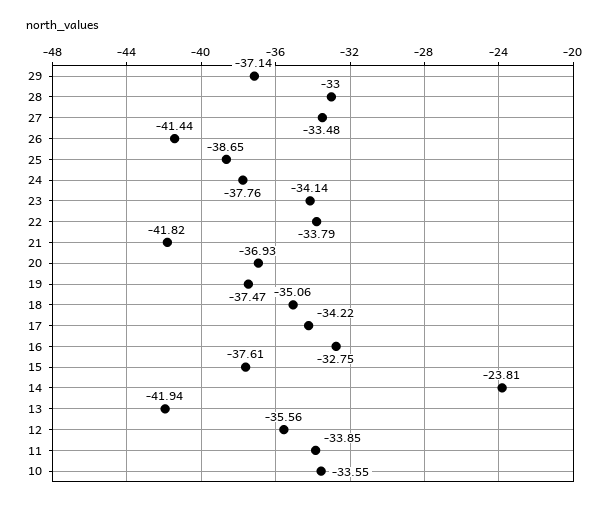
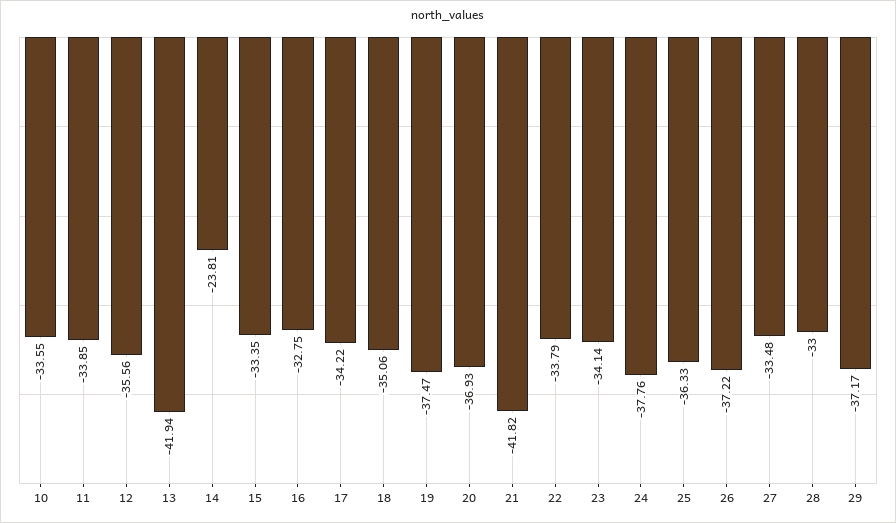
  {
-   "29": -37.14,
+   "29": -37.17,
    "28": -33,
    "27": -33.48,
-   "26": -41.44,
+   "26": -37.22,
-   "25": -38.65,
+   "25": -36.33,
    "24": -37.76,
    "23": -34.14,
    "22": -33.79,
    "21": -41.82,
    "20": -36.93,
    "19": -37.47,
    "18": -35.06,
    "17": -34.22,
    "16": -32.75,
-   "15": -37.61,
+   "15": -33.35,
    "14": -23.81,
    "13": -41.94,
    "12": -35.56,
    "11": -33.85,
    "10": -33.55
  }

